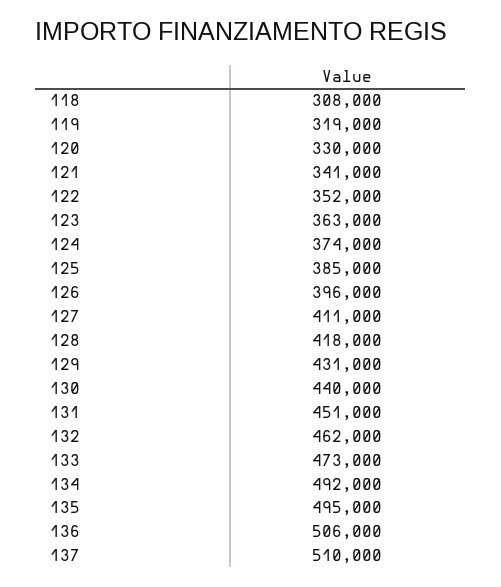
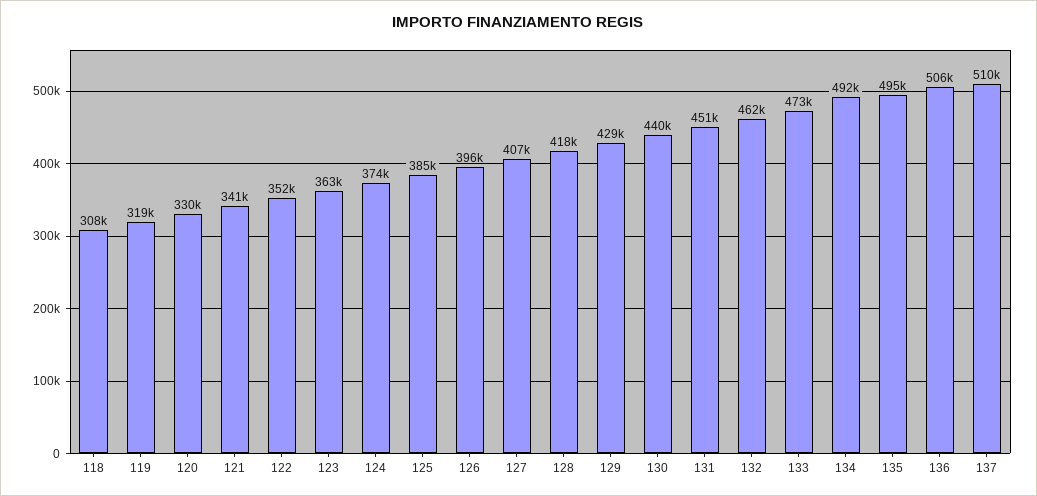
  {
    "118": 308000,
    "119": 319000,
    "120": 330000,
    "121": 341000,
    "122": 352000,
    "123": 363000,
    "124": 374000,
    "125": 385000,
    "126": 396000,
-   "127": 411000,
+   "127": 407000,
    "128": 418000,
-   "129": 431000,
+   "129": 429000,
    "130": 440000,
    "131": 451000,
    "132": 462000,
    "133": 473000,
    "134": 492000,
    "135": 495000,
    "136": 506000,
    "137": 510000
  }

